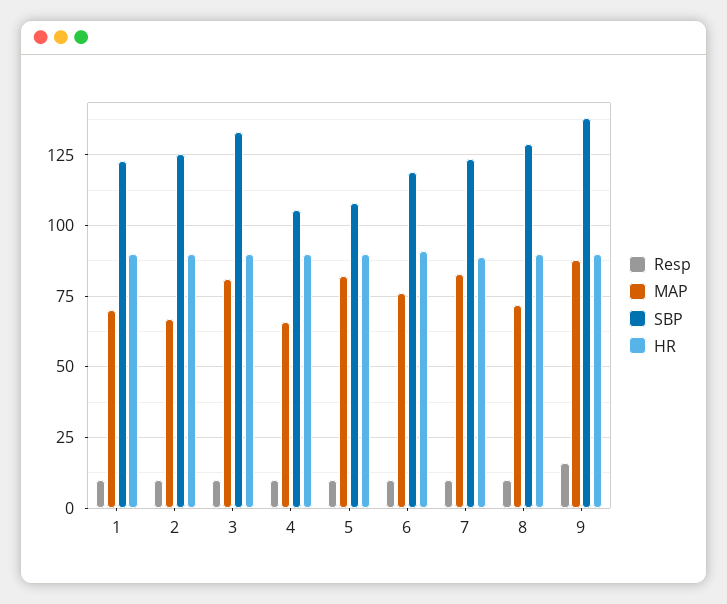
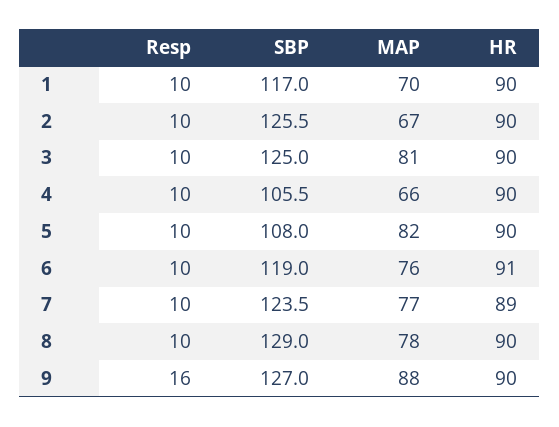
  {
    "Resp": {
      "1": 10,
      "2": 10,
      "3": 10,
      "4": 10,
      "5": 10,
      "6": 10,
      "7": 10,
      "8": 10,
      "9": 16
    },
    "MAP": {
      "1": 70,
      "2": 67,
      "3": 81,
      "4": 66,
      "5": 82,
      "6": 76,
-     "7": 82.5,
+     "7": 77,
-     "8": 72.5,
+     "8": 78,
      "9": 88
    },
    "SBP": {
-     "1": 122.5,
+     "1": 117,
      "2": 125.5,
-     "3": 132.5,
+     "3": 125,
      "4": 105.5,
      "5": 108,
      "6": 119,
      "7": 123.5,
      "8": 129,
-     "9": 137.5
+     "9": 127
    },
    "HR": {
      "1": 90,
      "2": 90,
      "3": 90,
      "4": 90,
      "5": 90,
      "6": 91,
      "7": 89,
      "8": 90,
      "9": 90
    }
  }

